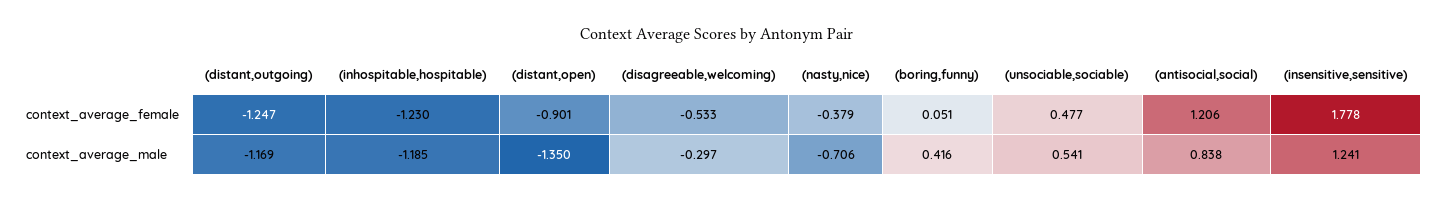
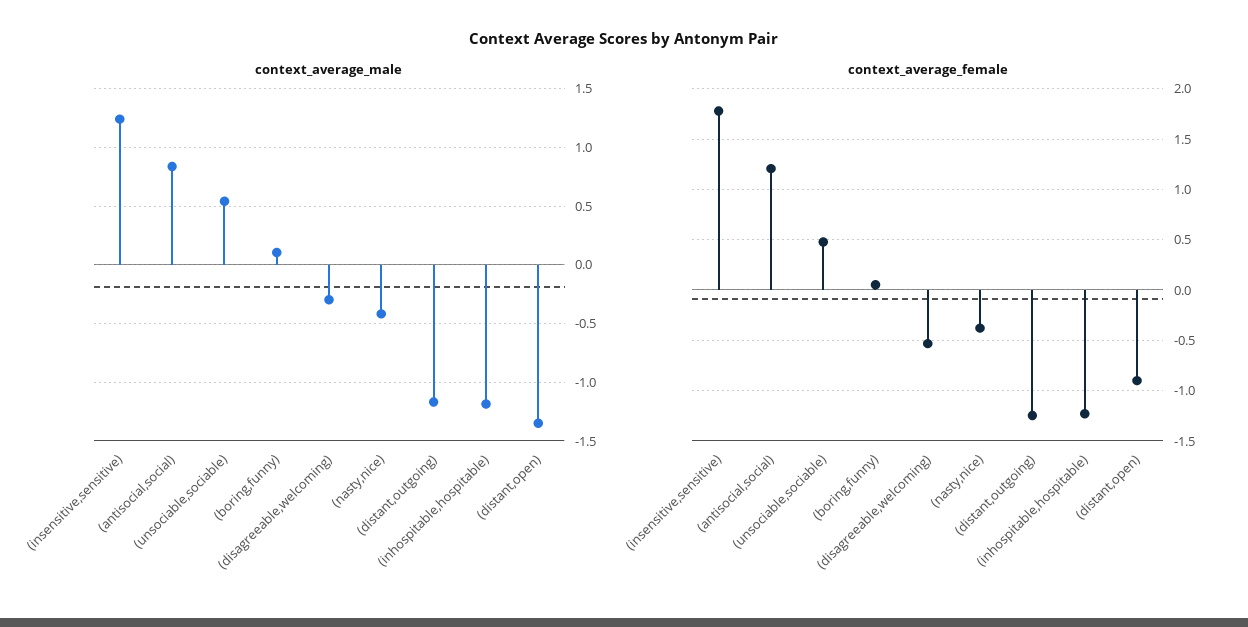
  {
    "context_average_female": {
      "(distant,outgoing)": -1.247,
      "(inhospitable,hospitable)": -1.23,
      "(distant,open)": -0.901,
      "(disagreeable,welcoming)": -0.533,
      "(nasty,nice)": -0.379,
      "(boring,funny)": 0.051,
      "(unsociable,sociable)": 0.477,
      "(antisocial,social)": 1.206,
      "(insensitive,sensitive)": 1.778
    },
    "context_average_male": {
      "(distant,outgoing)": -1.169,
      "(inhospitable,hospitable)": -1.185,
      "(distant,open)": -1.35,
      "(disagreeable,welcoming)": -0.297,
-     "(nasty,nice)": -0.706,
+     "(nasty,nice)": -0.4,
-     "(boring,funny)": 0.416,
+     "(boring,funny)": 0.1,
      "(unsociable,sociable)": 0.541,
      "(antisocial,social)": 0.838,
      "(insensitive,sensitive)": 1.241
    }
  }

